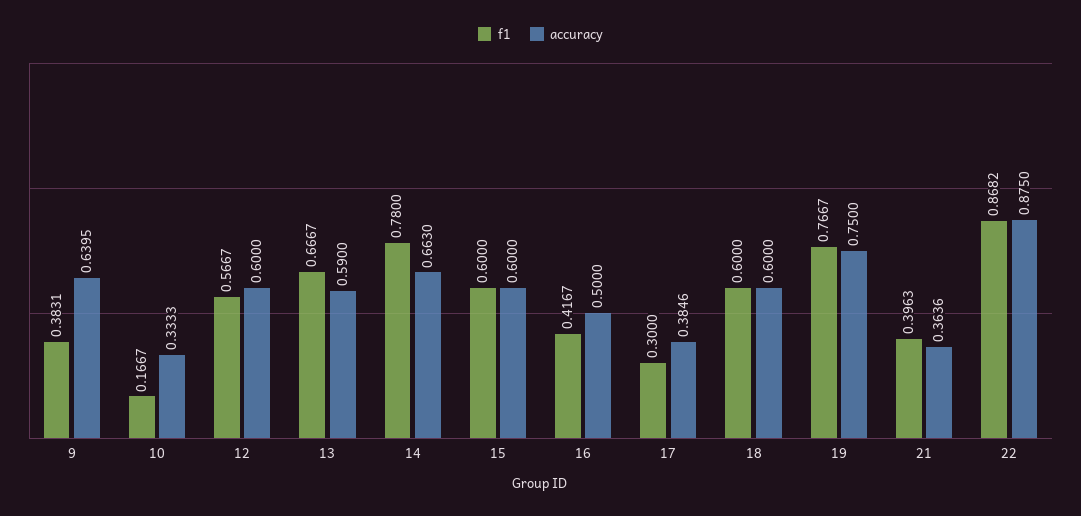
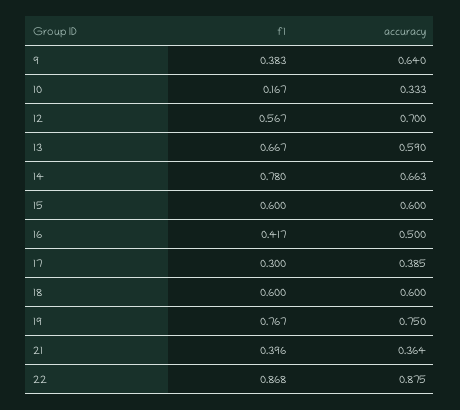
  {
    "f1": {
      "9": 0.3831,
      "10": 0.1667,
      "12": 0.5667,
      "13": 0.6667,
      "14": 0.78,
      "15": 0.6,
      "16": 0.4167,
      "17": 0.3,
      "18": 0.6,
      "19": 0.7667,
      "21": 0.3963,
      "22": 0.8682
    },
    "accuracy": {
      "9": 0.6395,
      "10": 0.3333,
-     "12": 0.6,
+     "12": 0.7,
      "13": 0.59,
      "14": 0.663,
      "15": 0.6,
      "16": 0.5,
      "17": 0.3846,
      "18": 0.6,
      "19": 0.75,
      "21": 0.3636,
      "22": 0.875
    }
  }

